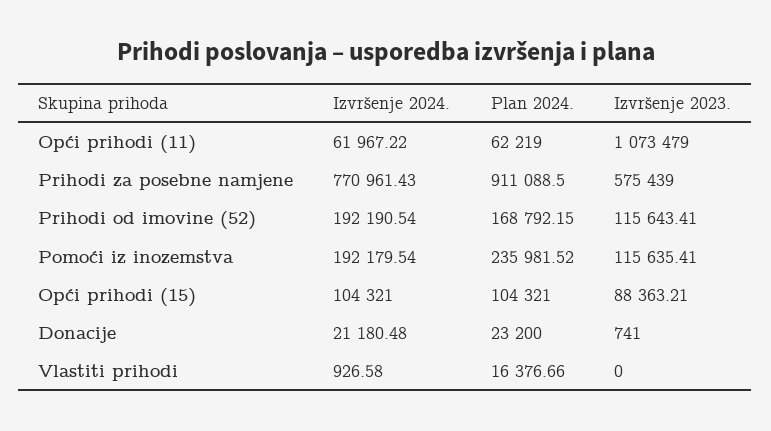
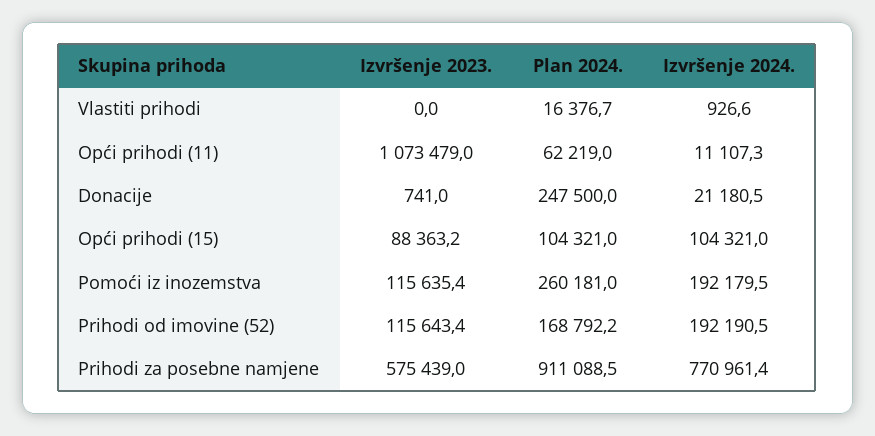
  {
    "Izvršenje 2024.": {
-     "Opći prihodi (11)": 61967.22,
+     "Opći prihodi (11)": 11107.3,
      "Prihodi za posebne namjene": 770961.43,
      "Prihodi od imovine (52)": 192190.54,
      "Pomoći iz inozemstva": 192179.54,
      "Opći prihodi (15)": 104321,
      "Donacije": 21180.48,
      "Vlastiti prihodi": 926.58
    },
    "Plan 2024.": {
      "Opći prihodi (11)": 62219,
      "Prihodi za posebne namjene": 911088.5,
      "Prihodi od imovine (52)": 168792.15,
-     "Pomoći iz inozemstva": 235981.52,
+     "Pomoći iz inozemstva": 260181,
      "Opći prihodi (15)": 104321,
-     "Donacije": 23200,
+     "Donacije": 247500,
      "Vlastiti prihodi": 16376.66
    },
    "Izvršenje 2023.": {
      "Opći prihodi (11)": 1073479,
      "Prihodi za posebne namjene": 575439,
      "Prihodi od imovine (52)": 115643.41,
      "Pomoći iz inozemstva": 115635.41,
      "Opći prihodi (15)": 88363.21,
      "Donacije": 741,
      "Vlastiti prihodi": 0
    }
  }

